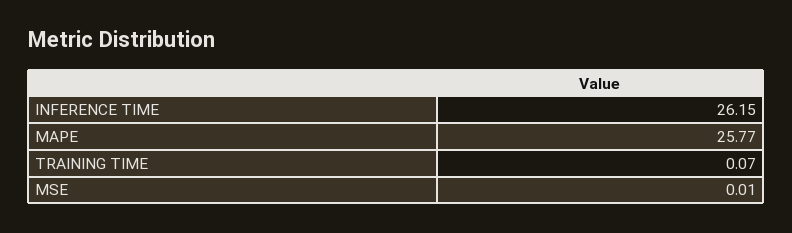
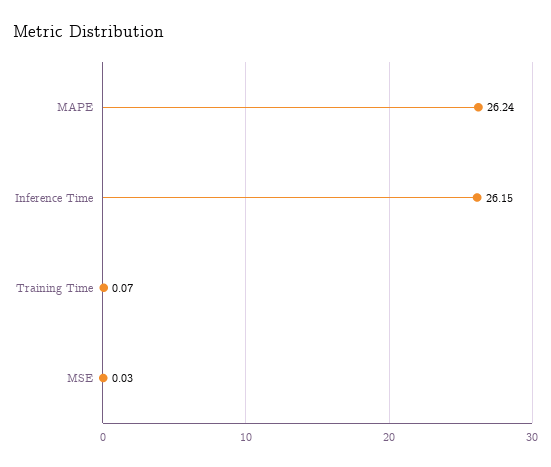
  {
    "INFERENCE TIME": 26.15,
-   "MAPE": 25.77,
+   "MAPE": 26.24,
    "TRAINING TIME": 0.07,
-   "MSE": 0.01
+   "MSE": 0.03
  }

